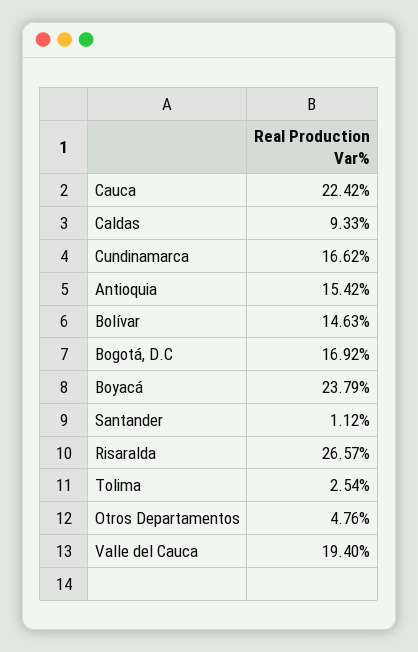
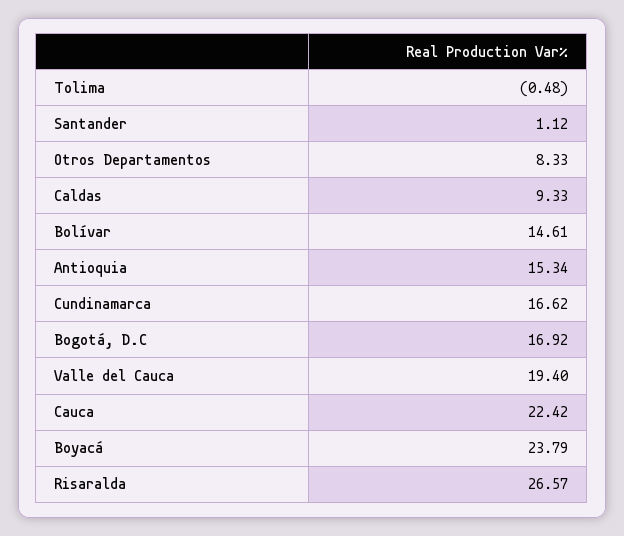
  {
    "Cauca": 22.42,
    "Caldas": 9.33,
    "Cundinamarca": 16.62,
-   "Antioquia": 15.42,
+   "Antioquia": 15.34,
-   "Bolívar": 14.63,
+   "Bolívar": 14.61,
    "Bogotá, D.C": 16.92,
    "Boyacá": 23.79,
    "Santander": 1.12,
    "Risaralda": 26.57,
-   "Tolima": 2.54,
+   "Tolima": -0.48,
-   "Otros Departamentos": 4.76,
+   "Otros Departamentos": 8.33,
    "Valle del Cauca": 19.4
  }

